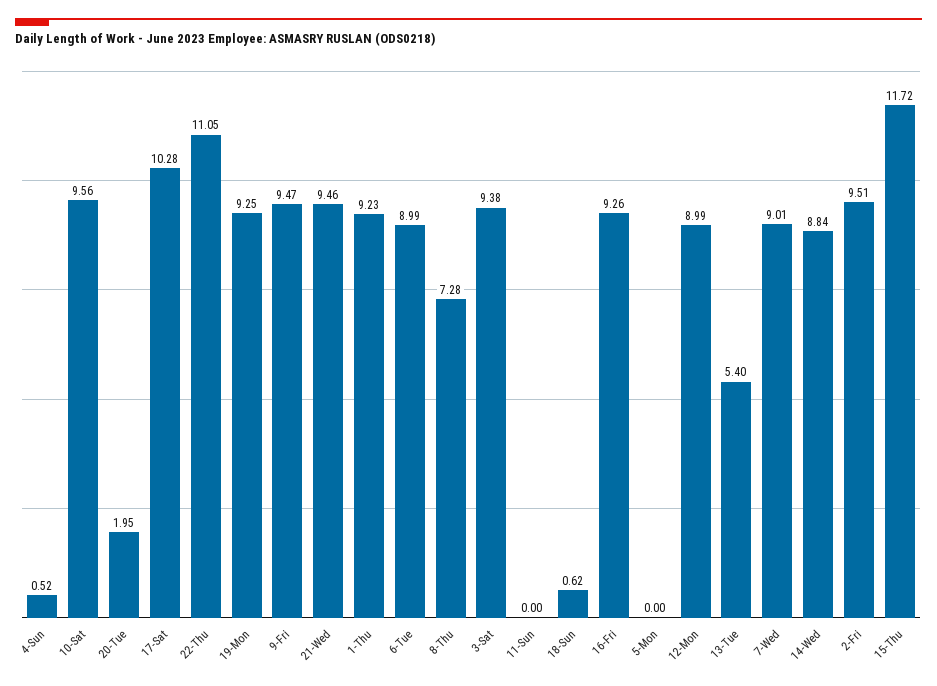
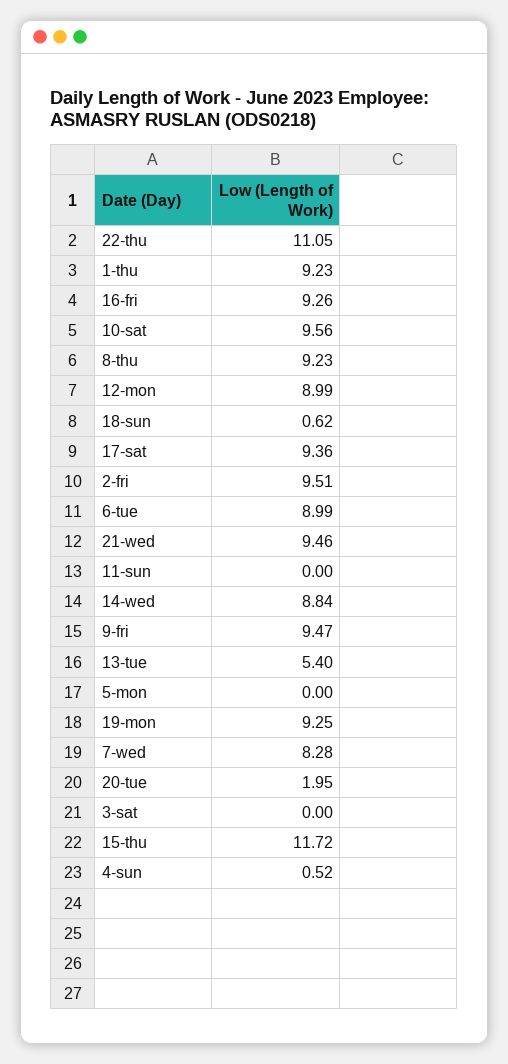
  {
    "4-Sun": 0.52,
    "10-Sat": 9.56,
    "20-Tue": 1.95,
-   "17-Sat": 10.28,
+   "17-Sat": 9.36,
    "22-Thu": 11.05,
    "19-Mon": 9.25,
    "9-Fri": 9.47,
    "21-Wed": 9.46,
    "1-Thu": 9.23,
    "6-Tue": 8.99,
-   "8-Thu": 7.28,
+   "8-Thu": 9.23,
-   "3-Sat": 9.38,
+   "3-Sat": 0,
    "11-Sun": 0,
    "18-Sun": 0.62,
    "16-Fri": 9.26,
    "5-Mon": 0,
    "12-Mon": 8.99,
    "13-Tue": 5.4,
-   "7-Wed": 9.01,
+   "7-Wed": 8.28,
    "14-Wed": 8.84,
    "2-Fri": 9.51,
    "15-Thu": 11.72
  }

